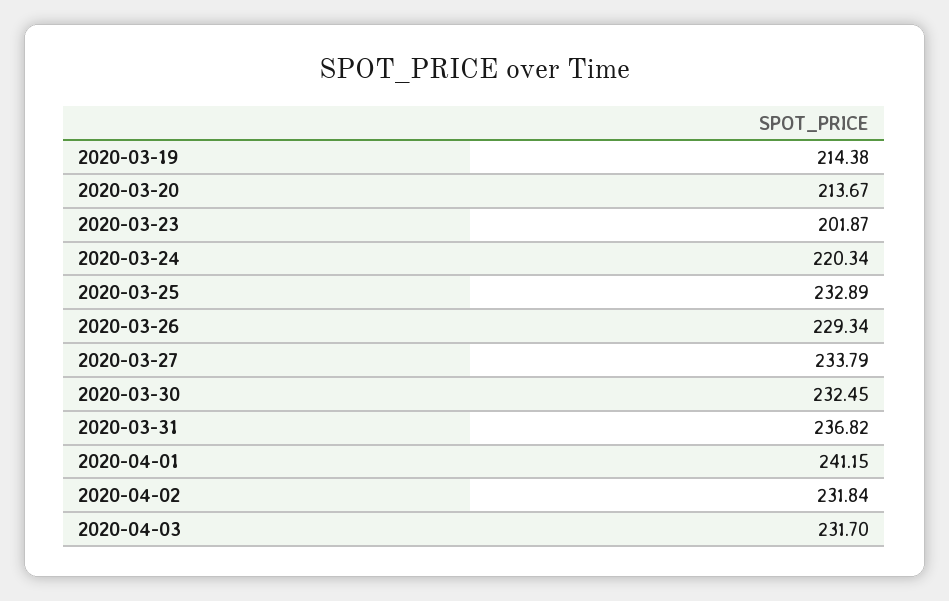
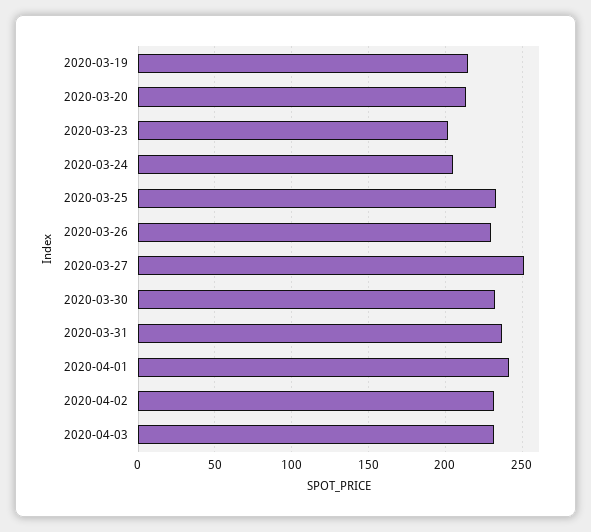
  {
    "2020-03-19": 214.38,
    "2020-03-20": 213.67,
    "2020-03-23": 201.87,
-   "2020-03-24": 220.34,
+   "2020-03-24": 205,
    "2020-03-25": 232.89,
    "2020-03-26": 229.34,
-   "2020-03-27": 233.79,
+   "2020-03-27": 250,
    "2020-03-30": 232.45,
    "2020-03-31": 236.82,
    "2020-04-01": 241.15,
    "2020-04-02": 231.84,
    "2020-04-03": 231.7
  }

